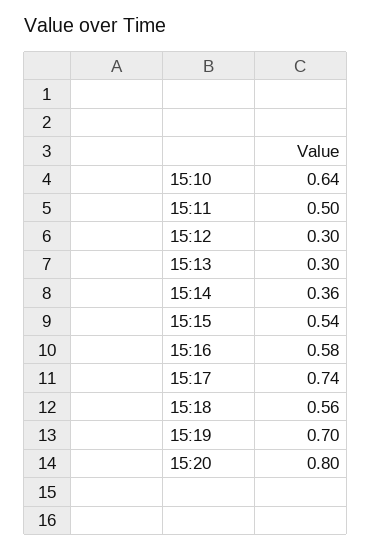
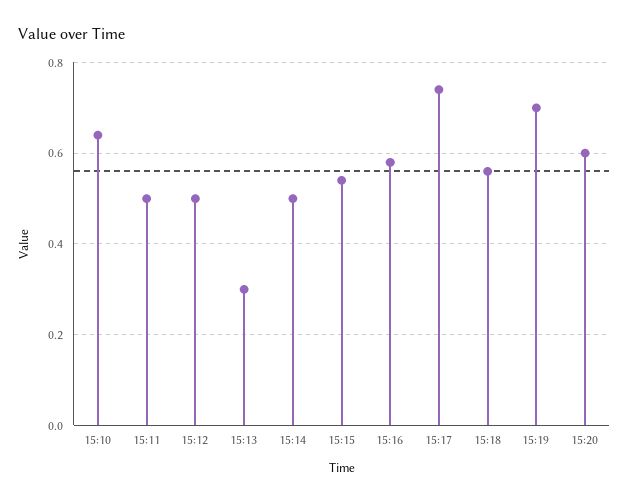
  {
    "15:10": 0.64,
    "15:11": 0.5,
-   "15:12": 0.3,
+   "15:12": 0.5,
    "15:13": 0.3,
-   "15:14": 0.36,
+   "15:14": 0.5,
    "15:15": 0.54,
    "15:16": 0.58,
    "15:17": 0.74,
    "15:18": 0.56,
    "15:19": 0.7,
-   "15:20": 0.8
+   "15:20": 0.6
  }

